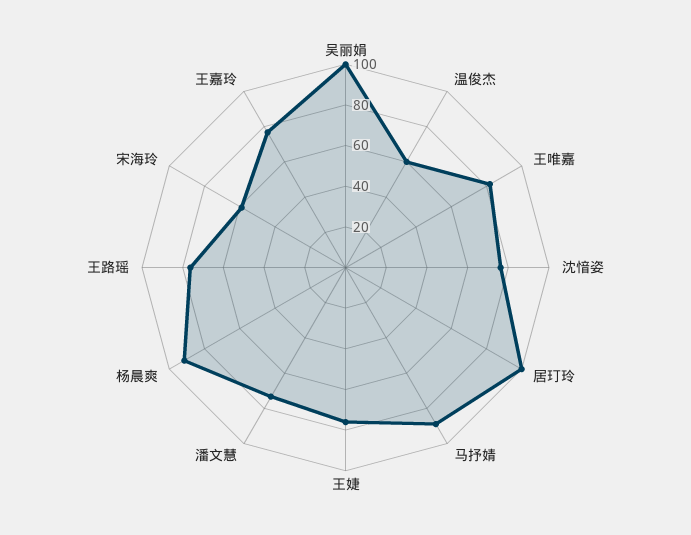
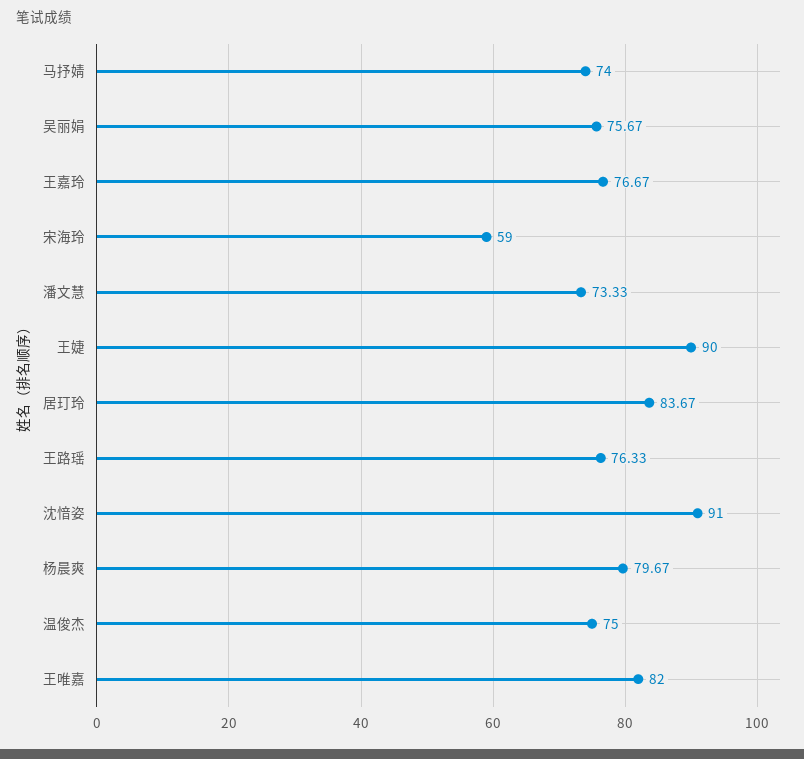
  {
-   "吴丽娟": 100,
+   "吴丽娟": 75.67,
-   "温俊杰": 60,
+   "温俊杰": 75,
    "王唯嘉": 82,
-   "沈愔姿": 75,
+   "沈愔姿": 91,
-   "居玎玲": 100,
+   "居玎玲": 83.67,
-   "马抒婧": 90,
+   "马抒婧": 74,
-   "王婕": 75,
+   "王婕": 90,
    "潘文慧": 73.33,
-   "杨晨爽": 90,
+   "杨晨爽": 79.67,
    "王路瑶": 76.33,
    "宋海玲": 59,
    "王嘉玲": 76.67
  }

